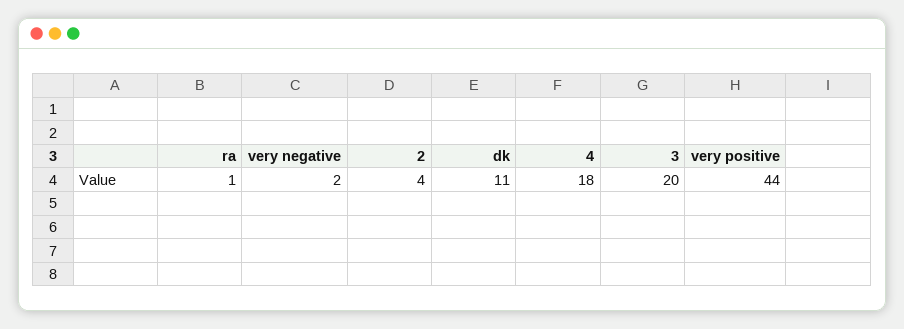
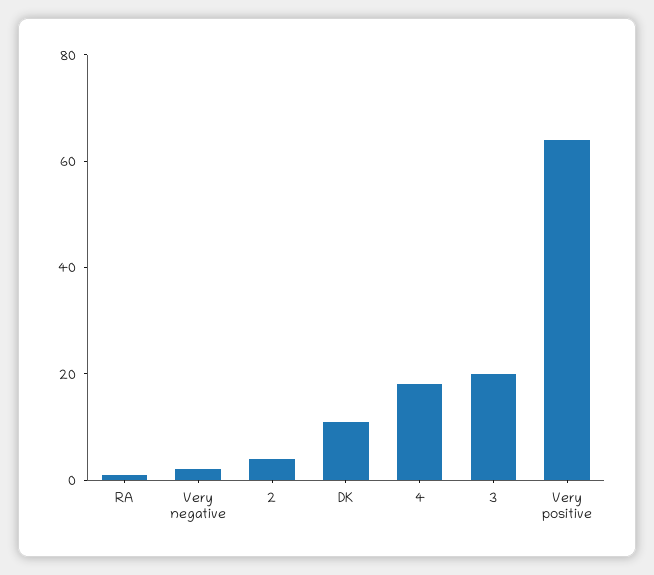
  {
    "ra": 1,
    "very negative": 2,
    "2": 4,
    "dk": 11,
    "4": 18,
    "3": 20,
-   "very positive": 44
+   "very positive": 65
  }

